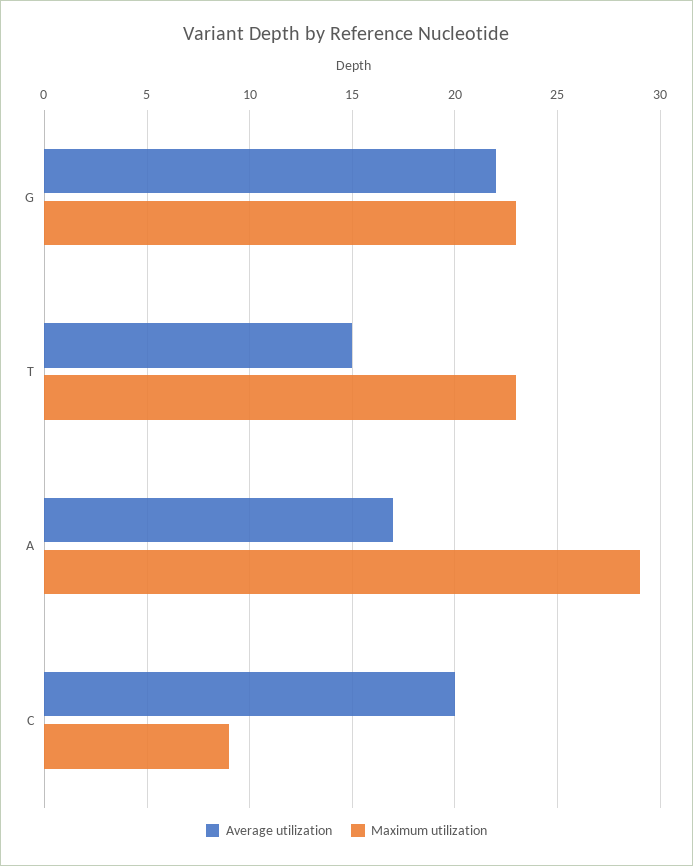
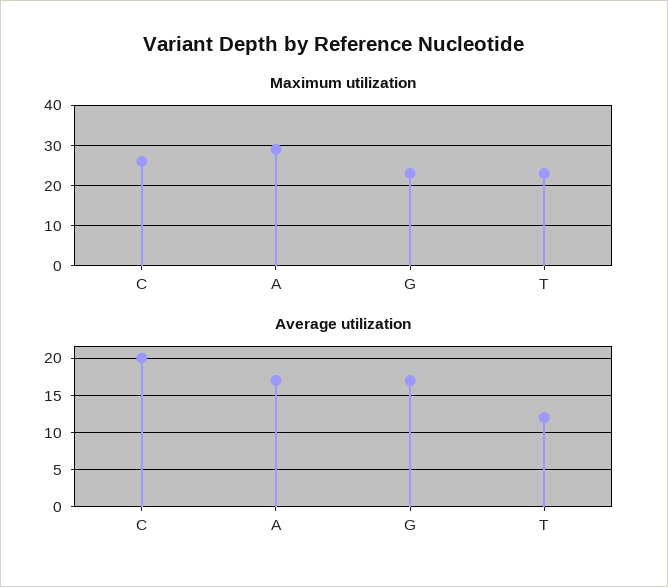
  {
    "Average utilization": {
-     "G": 22,
+     "G": 17,
-     "T": 15,
+     "T": 12,
      "A": 17,
      "C": 20
    },
    "Maximum utilization": {
      "G": 23,
      "T": 23,
      "A": 29,
-     "C": 9
+     "C": 25
    }
  }

